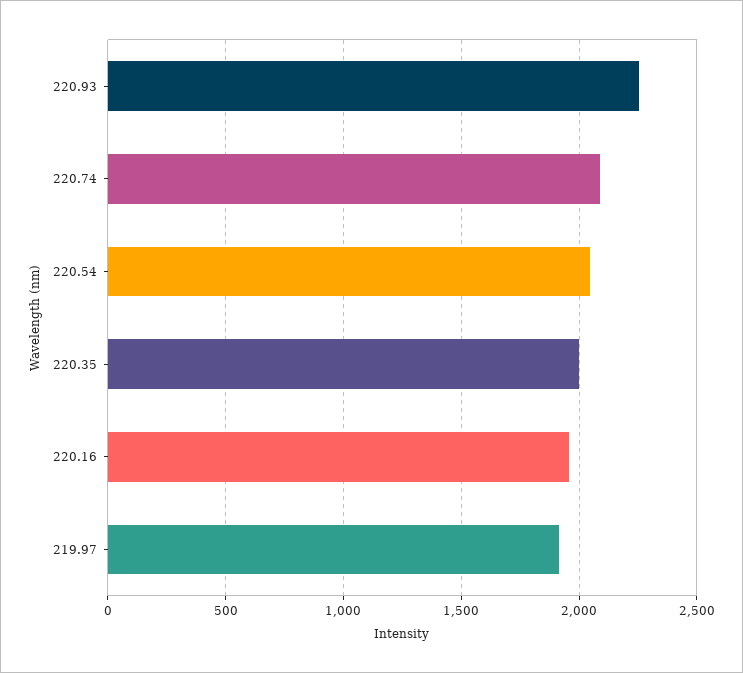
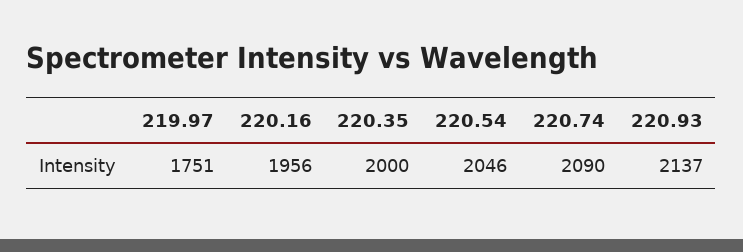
  {
-   "220.93": 2250,
+   "220.93": 2137,
    "220.74": 2090,
    "220.54": 2046,
    "220.35": 2000,
    "220.16": 1956,
-   "219.97": 1900
+   "219.97": 1751
  }

